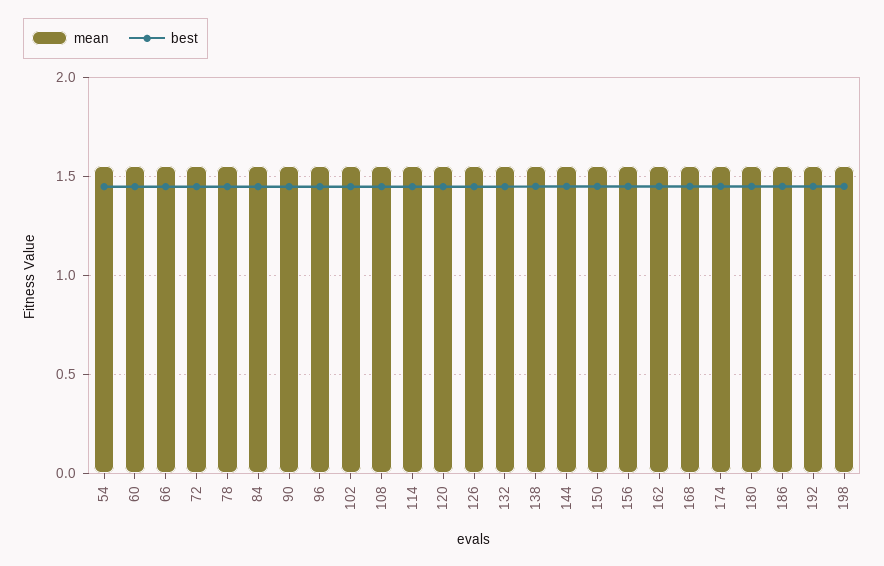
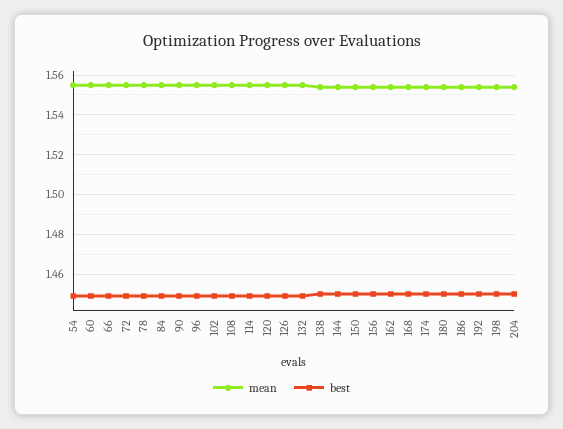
  {
    "mean": {
      "54": 1.555,
      "60": 1.555,
      "66": 1.555,
      "72": 1.555,
      "78": 1.555,
      "84": 1.555,
      "90": 1.555,
      "96": 1.555,
      "102": 1.555,
      "108": 1.555,
      "114": 1.555,
      "120": 1.555,
      "126": 1.555,
      "132": 1.555,
      "138": 1.555,
      "144": 1.555,
      "150": 1.555,
      "156": 1.555,
      "162": 1.555,
      "168": 1.555,
      "174": 1.555,
      "180": 1.555,
      "186": 1.555,
      "192": 1.555,
-     "198": 1.555
+     "198": 1.555,
+     "204": 1.555
    },
    "best": {
      "54": 1.45,
      "60": 1.45,
      "66": 1.45,
      "72": 1.45,
      "78": 1.45,
      "84": 1.45,
      "90": 1.45,
      "96": 1.45,
      "102": 1.45,
      "108": 1.45,
      "114": 1.45,
      "120": 1.45,
      "126": 1.45,
      "132": 1.45,
      "138": 1.45,
      "144": 1.45,
      "150": 1.45,
      "156": 1.45,
      "162": 1.45,
      "168": 1.45,
      "174": 1.45,
      "180": 1.45,
      "186": 1.45,
      "192": 1.45,
-     "198": 1.45
+     "198": 1.45,
+     "204": 1.45
    }
  }

